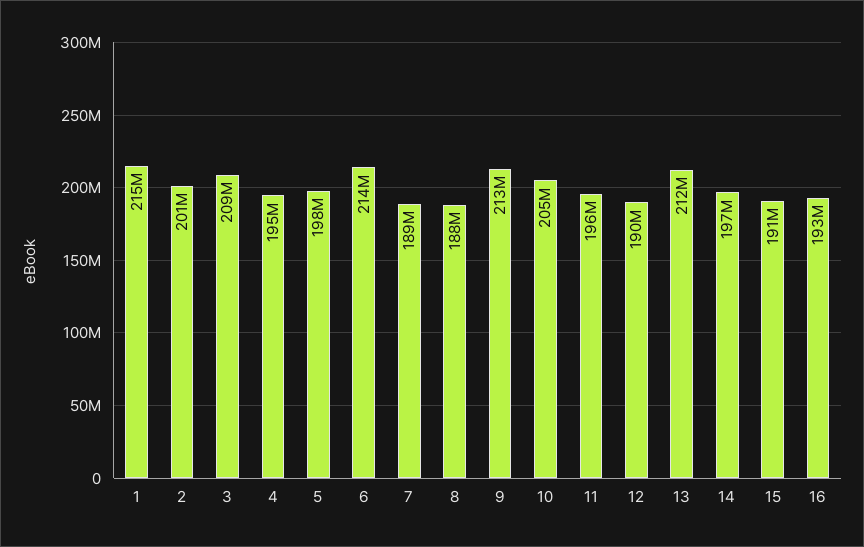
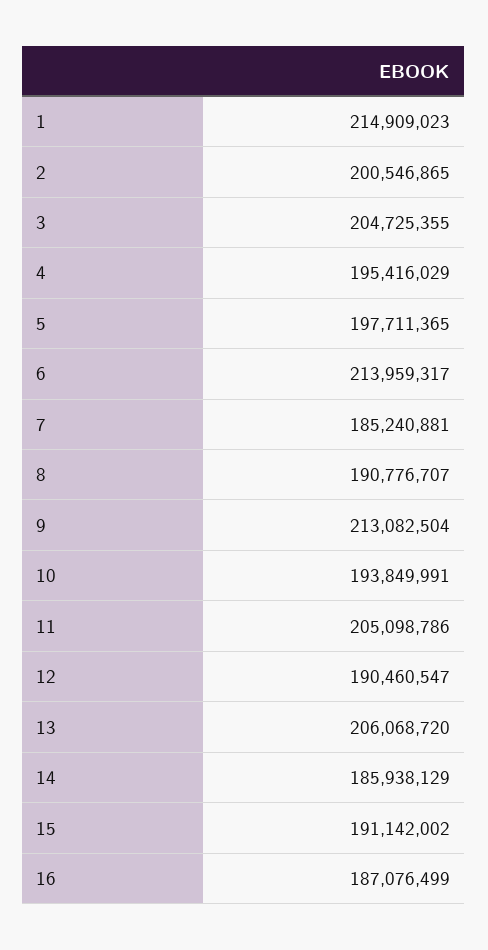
  {
    "1": 214909023,
    "2": 200546865,
-   "3": 209000000,
+   "3": 204725355,
    "4": 195416029,
    "5": 197711365,
    "6": 213959317,
-   "7": 189000000,
+   "7": 185240881,
-   "8": 188000000,
+   "8": 190776707,
    "9": 213082504,
-   "10": 205000000,
+   "10": 193849991,
-   "11": 196000000,
+   "11": 205098786,
    "12": 190460547,
-   "13": 212000000,
+   "13": 206068720,
-   "14": 197000000,
+   "14": 185938129,
    "15": 191142002,
-   "16": 193000000
+   "16": 187076499
  }

